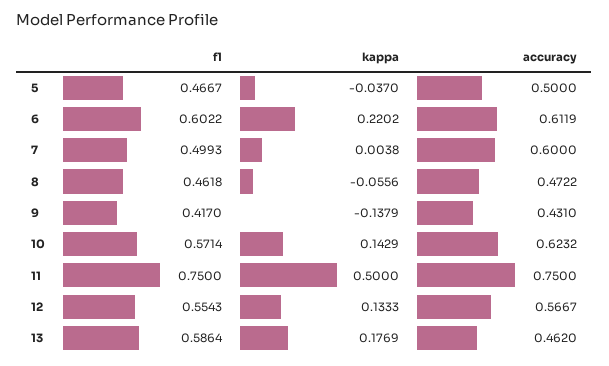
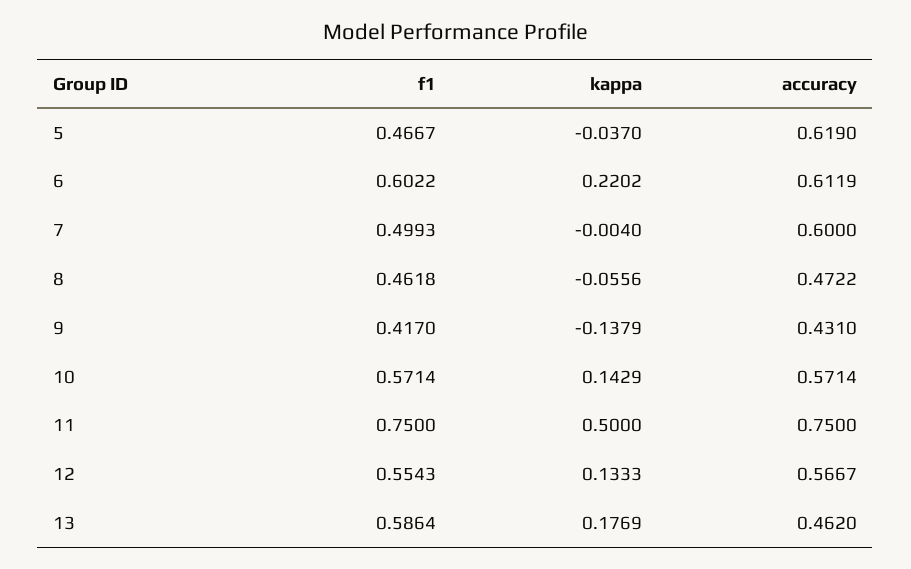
  {
    "f1": {
      "5": 0.4667,
      "6": 0.6022,
      "7": 0.4993,
      "8": 0.4618,
      "9": 0.417,
      "10": 0.5714,
      "11": 0.75,
      "12": 0.5543,
      "13": 0.5864
    },
    "kappa": {
      "5": -0.037,
      "6": 0.2202,
-     "7": 0.0038,
+     "7": -0.004,
      "8": -0.0556,
      "9": -0.1379,
      "10": 0.1429,
      "11": 0.5,
      "12": 0.1333,
      "13": 0.1769
    },
    "accuracy": {
-     "5": 0.5,
+     "5": 0.619,
      "6": 0.6119,
      "7": 0.6,
      "8": 0.4722,
      "9": 0.431,
-     "10": 0.6232,
+     "10": 0.5714,
      "11": 0.75,
      "12": 0.5667,
      "13": 0.462
    }
  }

